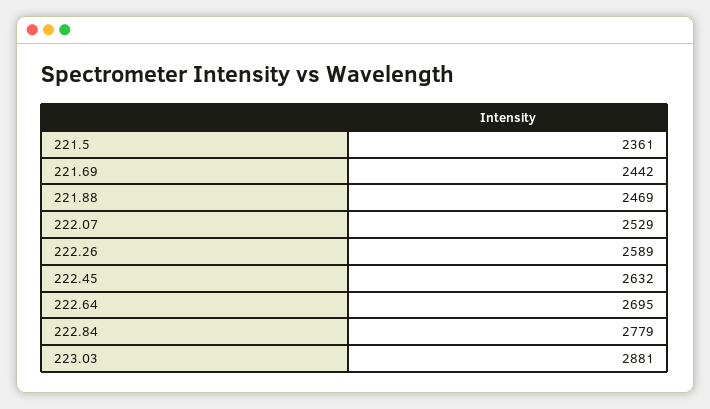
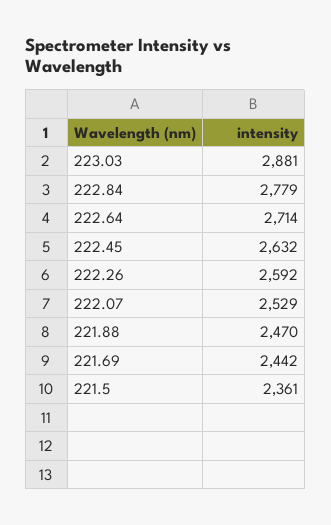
  {
    "221.5": 2361,
    "221.69": 2442,
-   "221.88": 2469,
+   "221.88": 2470,
    "222.07": 2529,
-   "222.26": 2589,
+   "222.26": 2592,
    "222.45": 2632,
-   "222.64": 2695,
+   "222.64": 2714,
    "222.84": 2779,
    "223.03": 2881
  }

